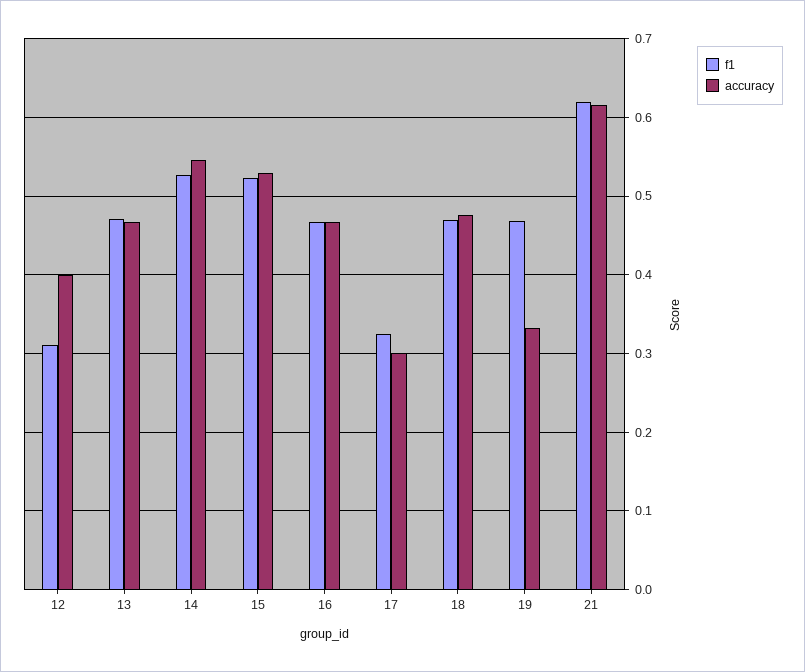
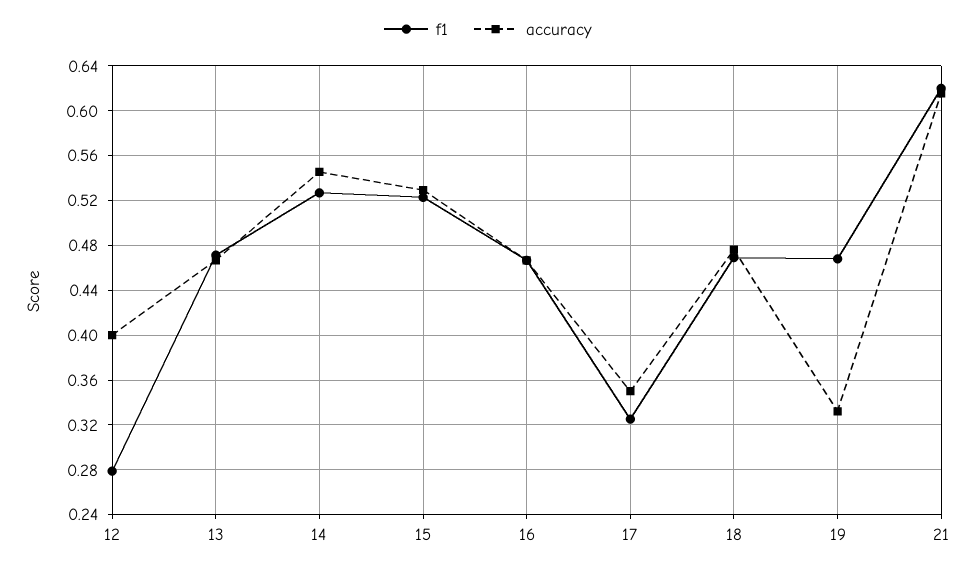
  {
    "f1": {
-     "12": 0.31,
+     "12": 0.28,
      "13": 0.47,
      "14": 0.53,
      "15": 0.52,
      "16": 0.47,
      "17": 0.33,
      "18": 0.47,
      "19": 0.47,
      "21": 0.62
    },
    "accuracy": {
      "12": 0.4,
      "13": 0.47,
      "14": 0.55,
      "15": 0.53,
      "16": 0.47,
-     "17": 0.3,
+     "17": 0.35,
      "18": 0.48,
      "19": 0.33,
      "21": 0.62
    }
  }

